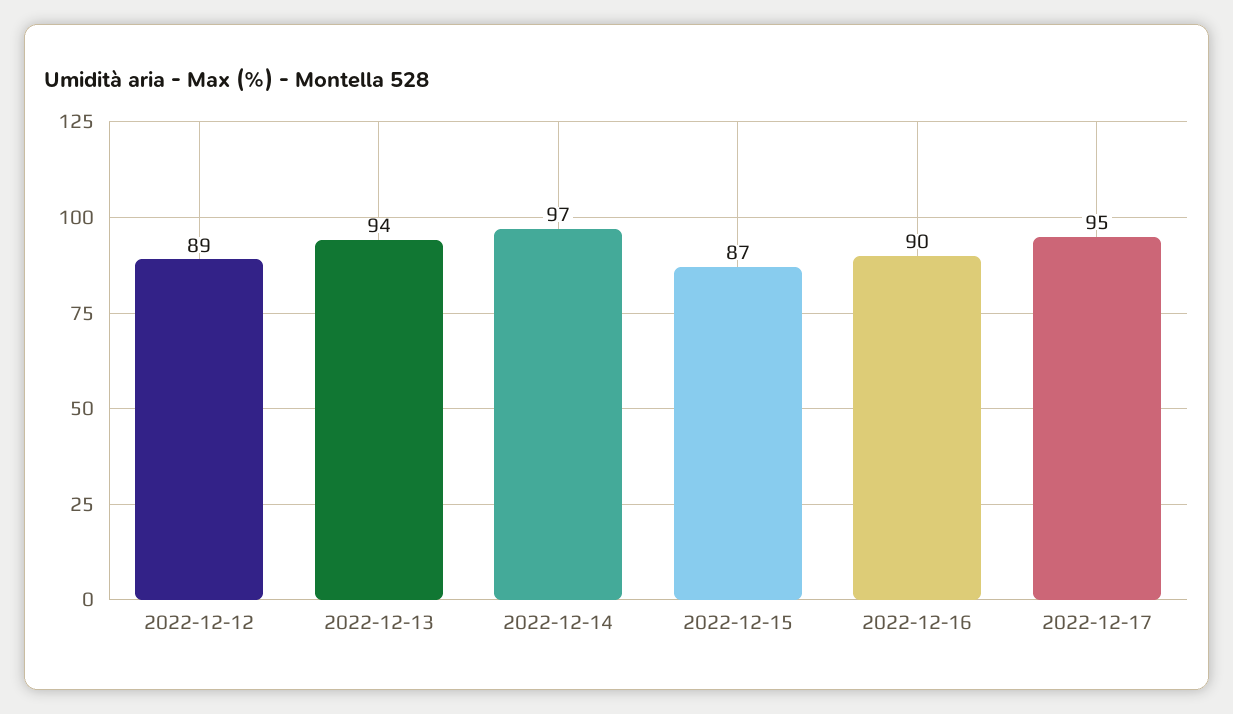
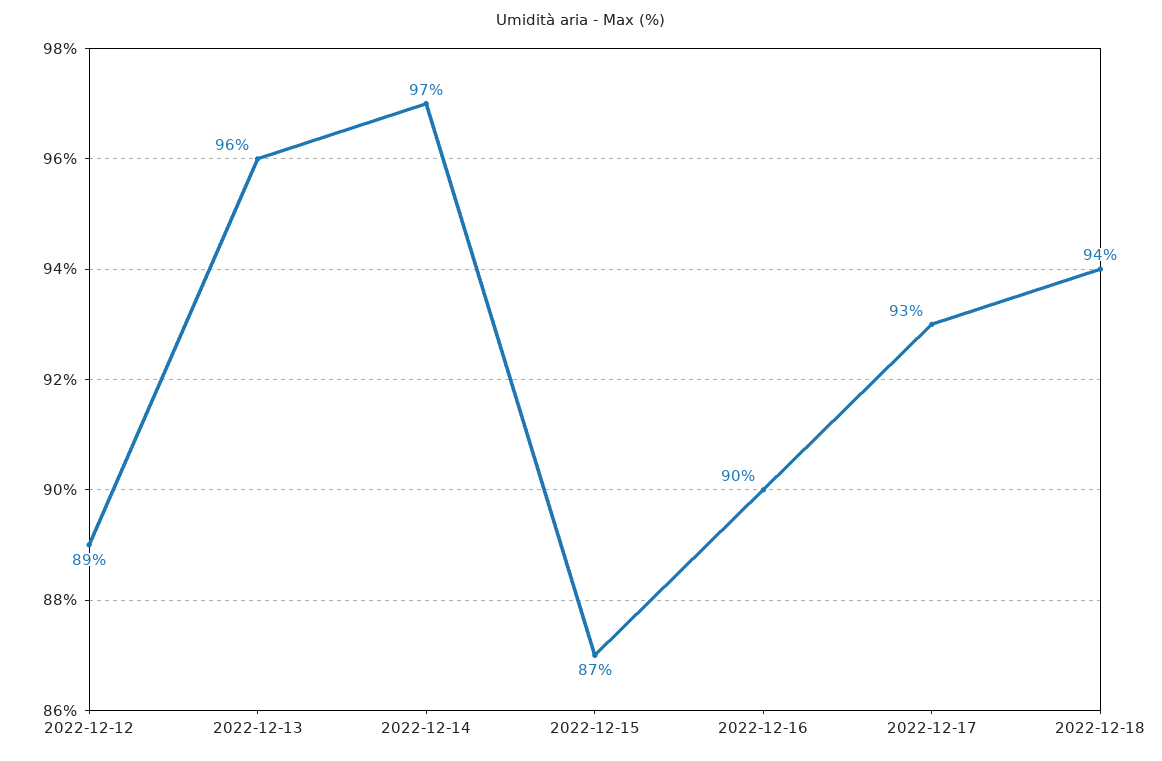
  {
    "2022-12-12": 89,
-   "2022-12-13": 94,
+   "2022-12-13": 96,
    "2022-12-14": 97,
    "2022-12-15": 87,
    "2022-12-16": 90,
-   "2022-12-17": 95
+   "2022-12-17": 93,
+   "2022-12-18": 94
  }

